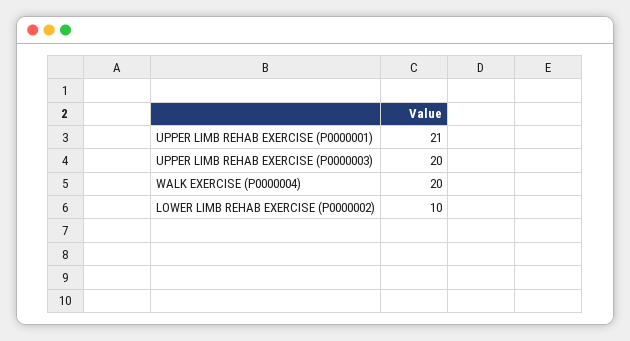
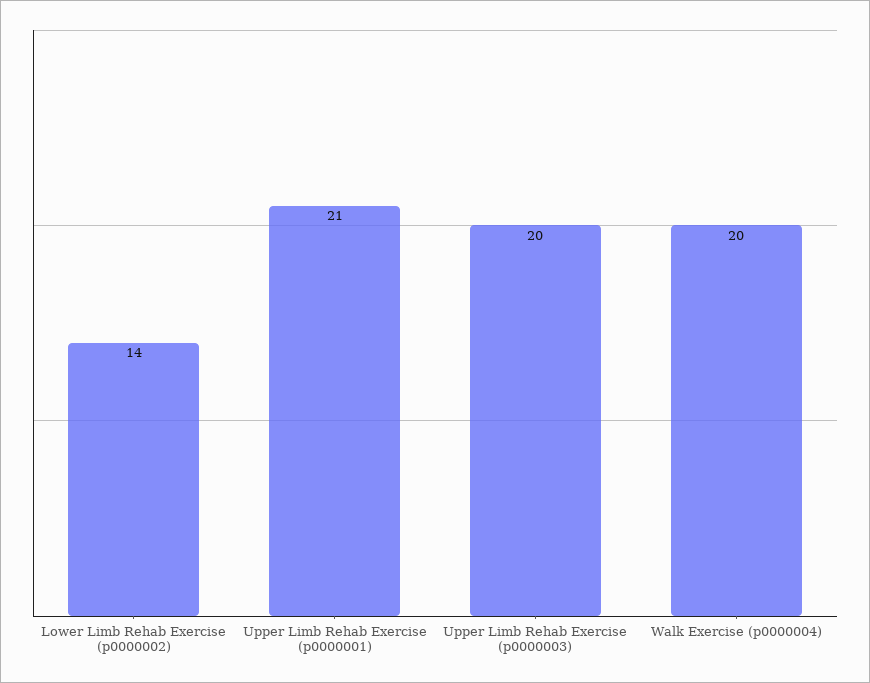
  {
    "UPPER LIMB REHAB EXERCISE (P0000001)": 21,
    "UPPER LIMB REHAB EXERCISE (P0000003)": 20,
    "WALK EXERCISE (P0000004)": 20,
-   "LOWER LIMB REHAB EXERCISE (P0000002)": 10
+   "LOWER LIMB REHAB EXERCISE (P0000002)": 14
  }

